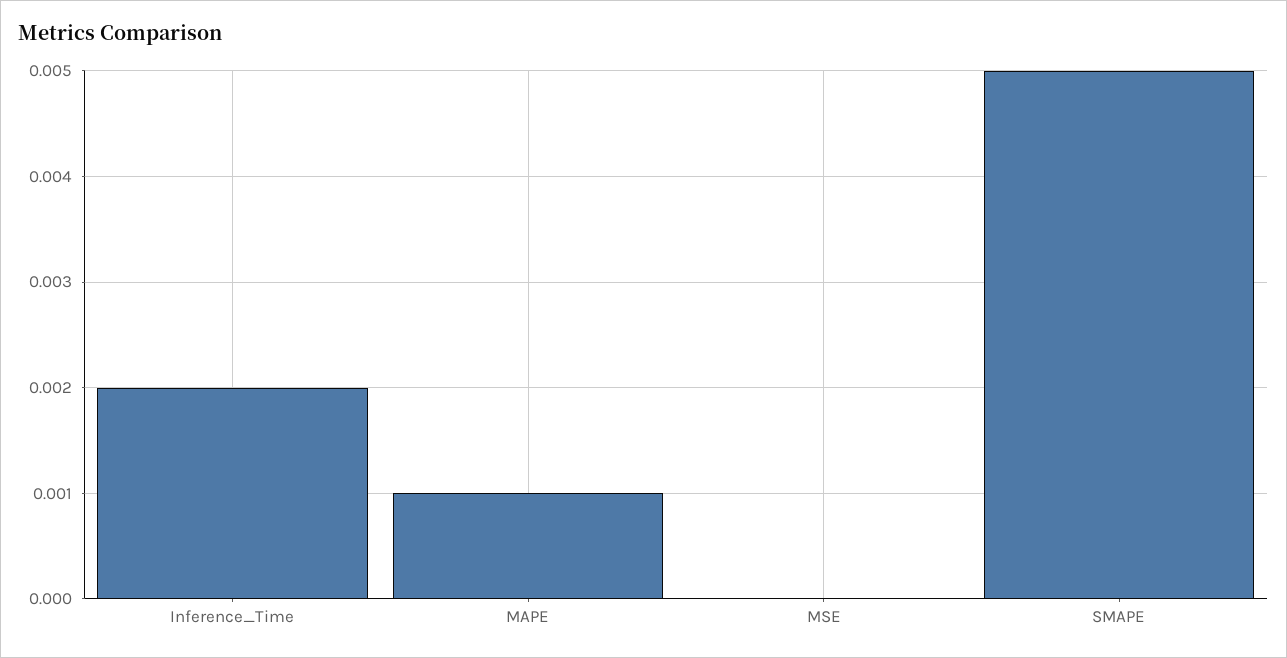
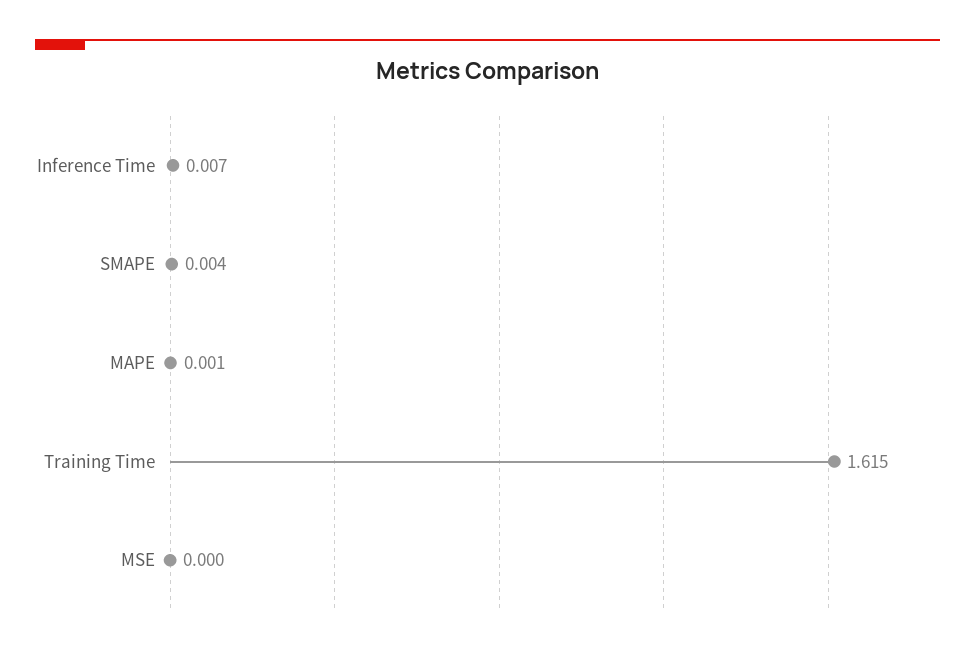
  {
-   "Inference_Time": 0.002,
+   "Inference_Time": 0.007,
    "MAPE": 0.001,
    "MSE": 0,
-   "SMAPE": 0.005
+   "SMAPE": 0.004,
+   "Training Time": 1.615
  }

